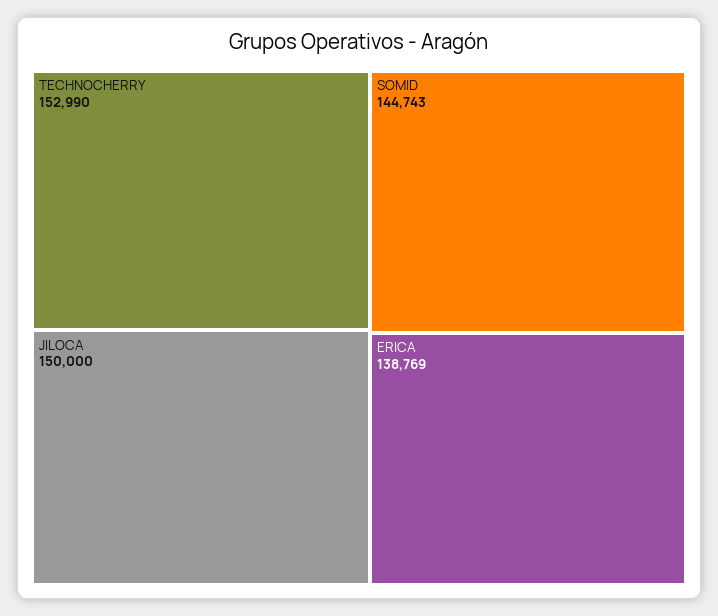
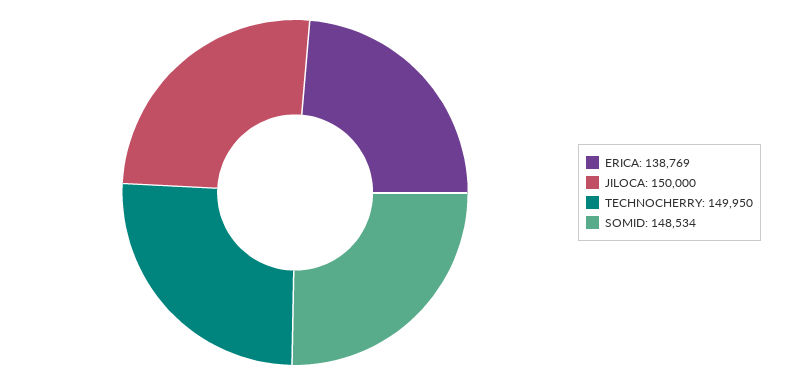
  {
-   "TECHNOCHERRY": 152990,
+   "TECHNOCHERRY": 149950,
    "JILOCA": 150000,
-   "SOMID": 144743,
+   "SOMID": 148534,
    "ERICA": 138769
  }

